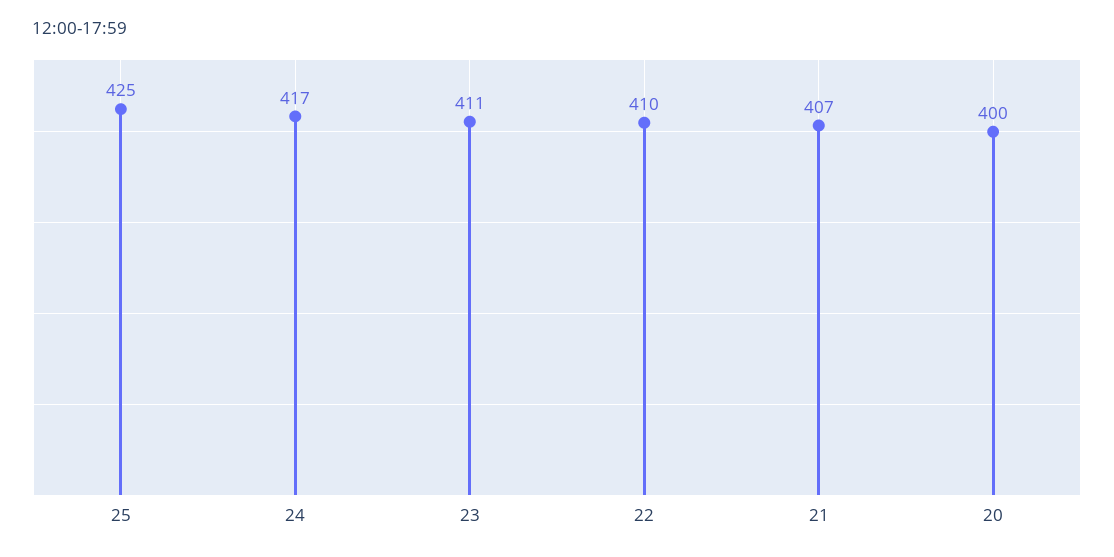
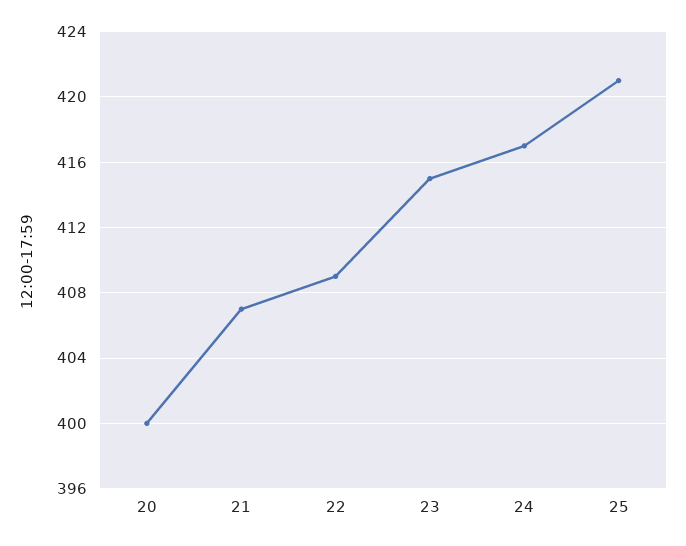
  {
-   "25": 425,
+   "25": 421,
    "24": 417,
-   "23": 411,
+   "23": 415,
-   "22": 410,
+   "22": 409,
    "21": 407,
    "20": 400
  }

